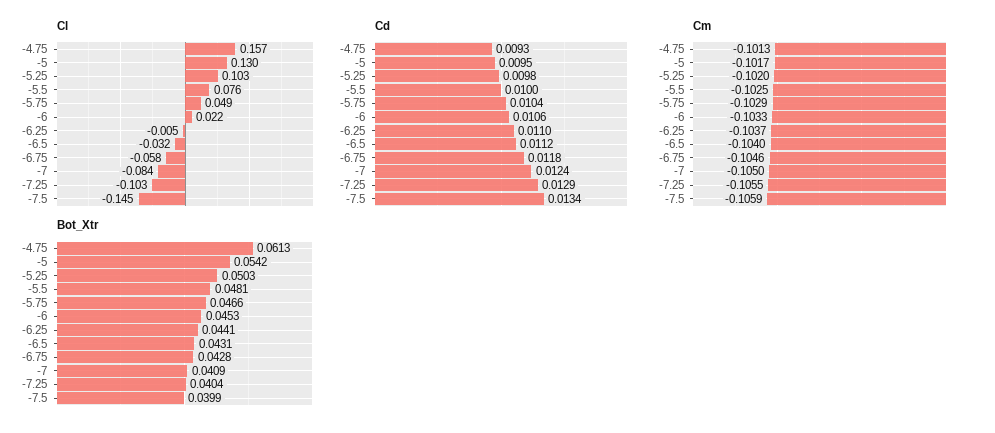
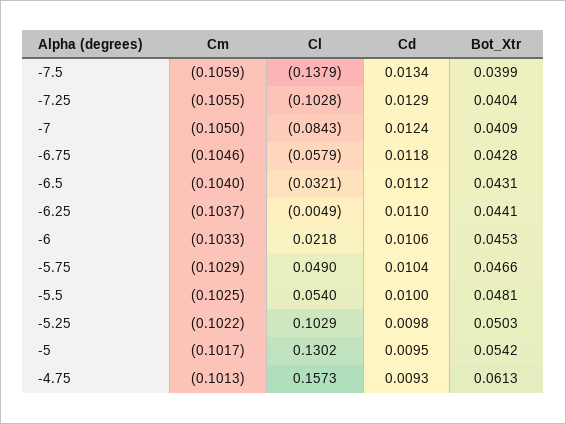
  {
    "Cl": {
      "-4.75": 0.1573,
      "-5": 0.1302,
      "-5.25": 0.1029,
-     "-5.5": 0.076,
+     "-5.5": 0.054,
      "-5.75": 0.049,
      "-6": 0.0218,
      "-6.25": -0.0049,
      "-6.5": -0.0321,
      "-6.75": -0.0579,
      "-7": -0.0843,
      "-7.25": -0.1028,
-     "-7.5": -0.145
+     "-7.5": -0.1379
    },
    "Cd": {
      "-4.75": 0.0093,
      "-5": 0.0095,
      "-5.25": 0.0098,
      "-5.5": 0.01,
      "-5.75": 0.0104,
      "-6": 0.0106,
      "-6.25": 0.011,
      "-6.5": 0.0112,
      "-6.75": 0.0118,
      "-7": 0.0124,
      "-7.25": 0.0129,
      "-7.5": 0.0134
    },
    "Cm": {
      "-4.75": -0.1013,
      "-5": -0.1017,
-     "-5.25": -0.102,
+     "-5.25": -0.1022,
      "-5.5": -0.1025,
      "-5.75": -0.1029,
      "-6": -0.1033,
      "-6.25": -0.1037,
      "-6.5": -0.104,
      "-6.75": -0.1046,
      "-7": -0.105,
      "-7.25": -0.1055,
      "-7.5": -0.1059
    },
    "Bot_Xtr": {
      "-4.75": 0.0613,
      "-5": 0.0542,
      "-5.25": 0.0503,
      "-5.5": 0.0481,
      "-5.75": 0.0466,
      "-6": 0.0453,
      "-6.25": 0.0441,
      "-6.5": 0.0431,
      "-6.75": 0.0428,
      "-7": 0.0409,
      "-7.25": 0.0404,
      "-7.5": 0.0399
    }
  }

